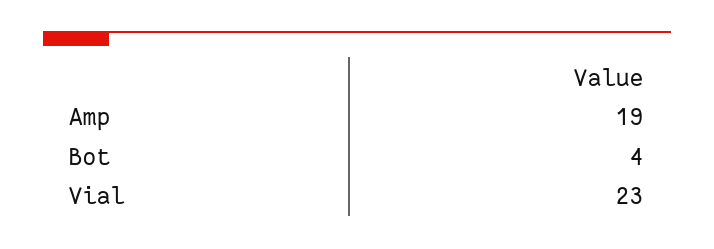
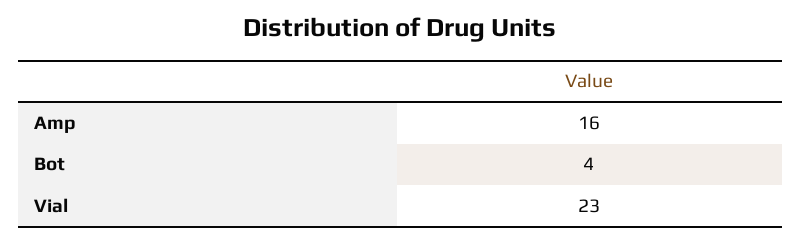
  {
-   "Amp": 19,
+   "Amp": 16,
    "Bot": 4,
    "Vial": 23
  }

